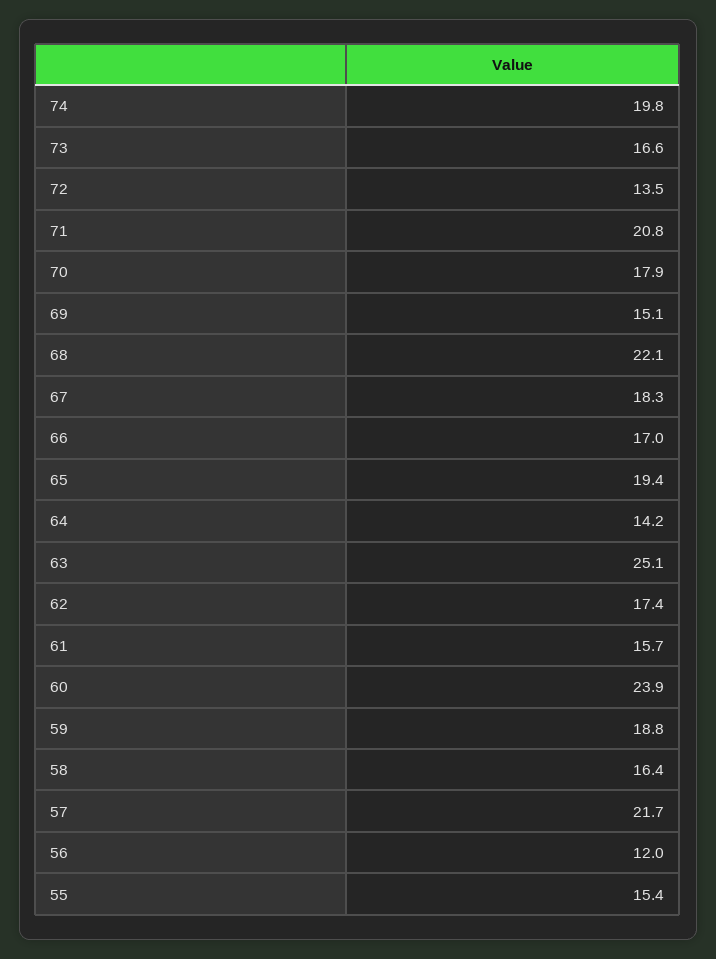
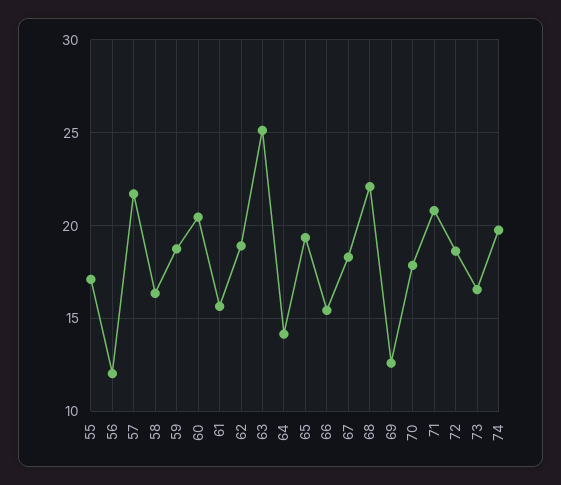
  {
    "74": 19.8,
    "73": 16.6,
-   "72": 13.5,
+   "72": 18.5,
    "71": 20.8,
    "70": 17.9,
-   "69": 15.1,
+   "69": 12.5,
    "68": 22.1,
    "67": 18.3,
-   "66": 17,
+   "66": 15.5,
    "65": 19.4,
    "64": 14.2,
    "63": 25.1,
-   "62": 17.4,
+   "62": 19,
    "61": 15.7,
-   "60": 23.9,
+   "60": 20.5,
    "59": 18.8,
    "58": 16.4,
    "57": 21.7,
    "56": 12,
-   "55": 15.4
+   "55": 17
  }

